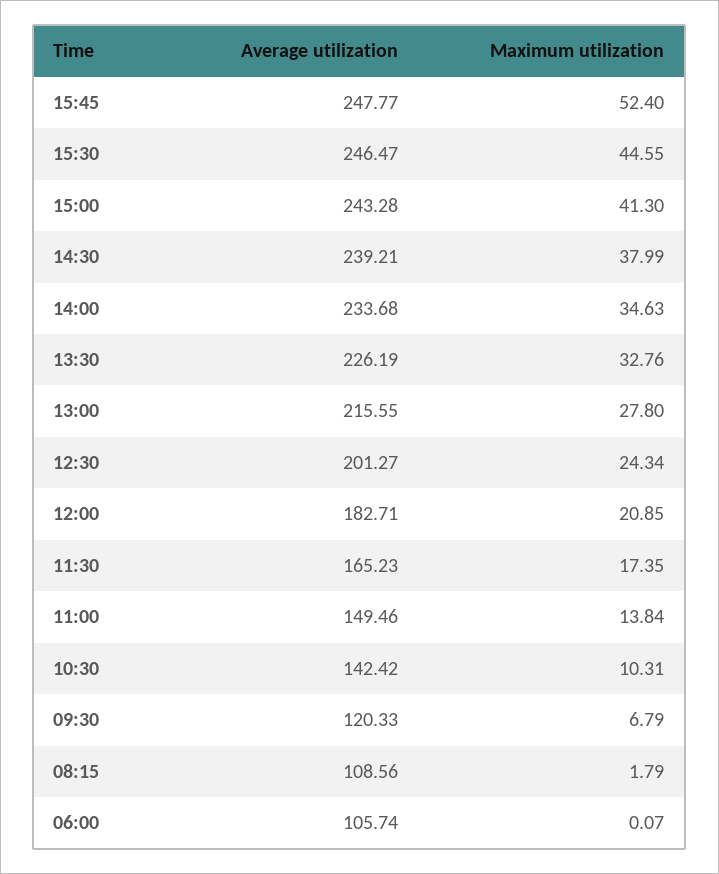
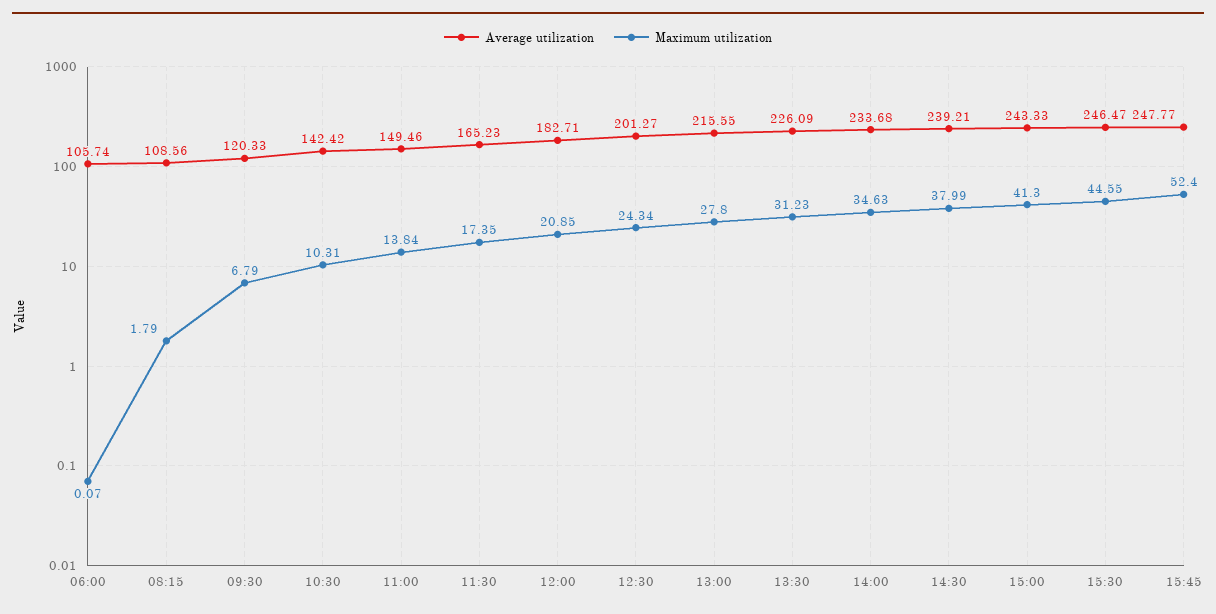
  {
    "Average utilization": {
      "15:45": 247.77,
      "15:30": 246.47,
-     "15:00": 243.28,
+     "15:00": 243.33,
      "14:30": 239.21,
      "14:00": 233.68,
-     "13:30": 226.19,
+     "13:30": 226.09,
      "13:00": 215.55,
      "12:30": 201.27,
      "12:00": 182.71,
      "11:30": 165.23,
      "11:00": 149.46,
      "10:30": 142.42,
      "09:30": 120.33,
      "08:15": 108.56,
      "06:00": 105.74
    },
    "Maximum utilization": {
      "15:45": 52.4,
      "15:30": 44.55,
      "15:00": 41.3,
      "14:30": 37.99,
      "14:00": 34.63,
-     "13:30": 32.76,
+     "13:30": 31.23,
      "13:00": 27.8,
      "12:30": 24.34,
      "12:00": 20.85,
      "11:30": 17.35,
      "11:00": 13.84,
      "10:30": 10.31,
      "09:30": 6.79,
      "08:15": 1.79,
      "06:00": 0.07
    }
  }

